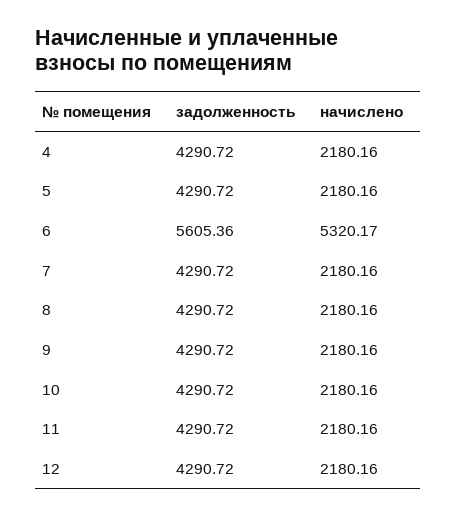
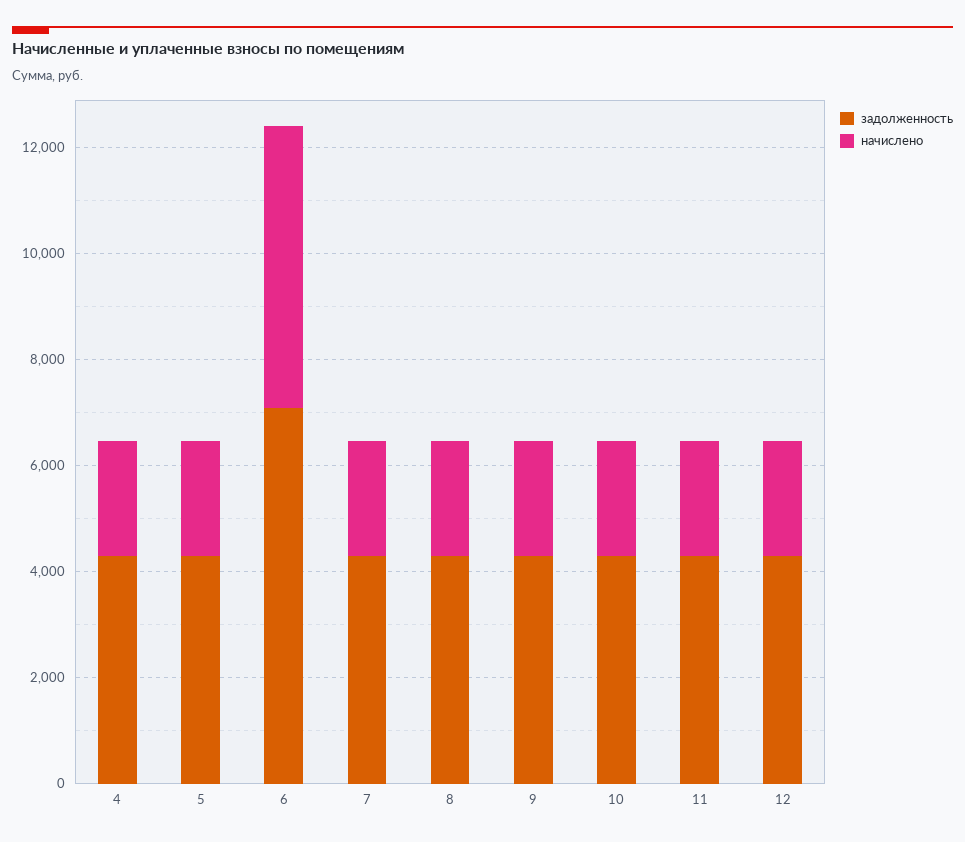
  {
    "задолженность": {
      "4": 4290.72,
      "5": 4290.72,
-     "6": 5605.36,
+     "6": 7000,
      "7": 4290.72,
      "8": 4290.72,
      "9": 4290.72,
      "10": 4290.72,
      "11": 4290.72,
      "12": 4290.72
    },
    "начислено": {
      "4": 2180.16,
      "5": 2180.16,
      "6": 5320.17,
      "7": 2180.16,
      "8": 2180.16,
      "9": 2180.16,
      "10": 2180.16,
      "11": 2180.16,
      "12": 2180.16
    }
  }

